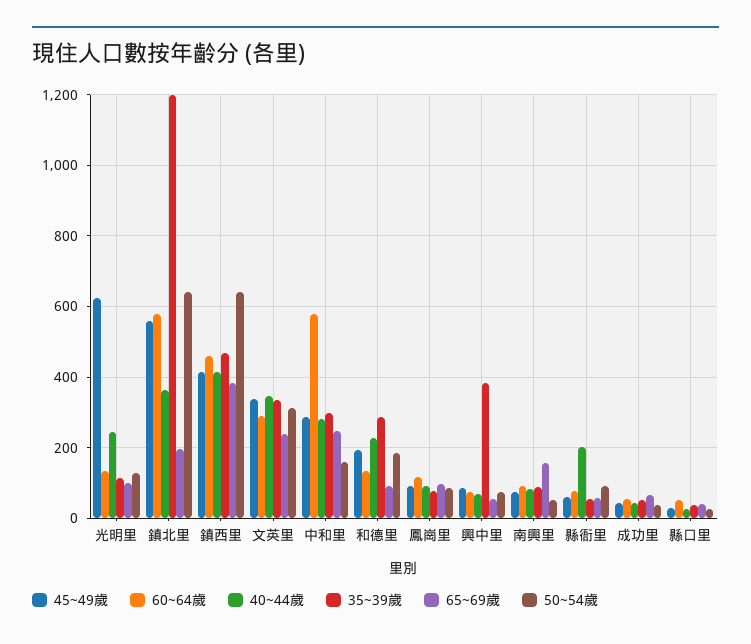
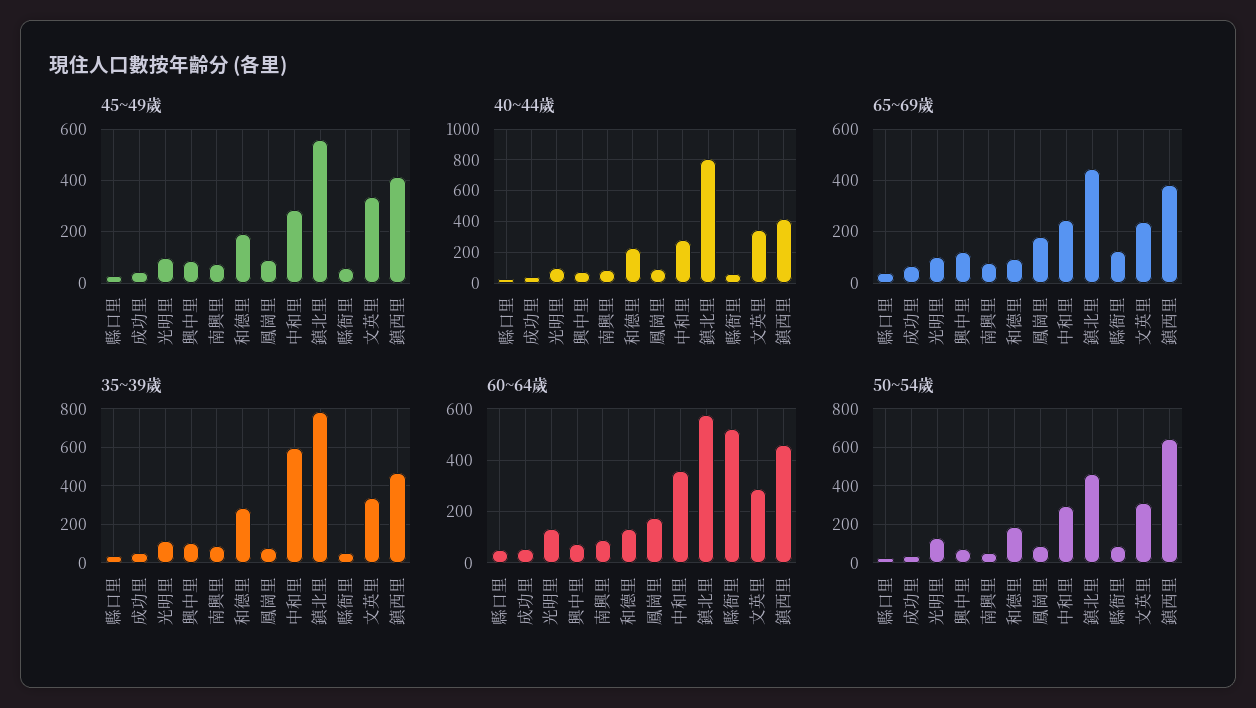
  {
    "45~49歲": {
-     "光明里": 620,
+     "光明里": 100,
      "鎮北里": 560,
      "鎮西里": 420,
      "文英里": 340,
      "中和里": 280,
      "和德里": 200,
      "鳳崗里": 100,
      "興中里": 80,
      "南興里": 80,
      "縣衙里": 60,
      "成功里": 40,
      "縣口里": 20
    },
    "60~64歲": {
      "光明里": 140,
      "鎮北里": 580,
      "鎮西里": 460,
      "文英里": 300,
-     "中和里": 580,
+     "中和里": 350,
      "和德里": 140,
-     "鳳崗里": 120,
+     "鳳崗里": 175,
      "興中里": 80,
      "南興里": 100,
-     "縣衙里": 80,
+     "縣衙里": 525,
      "成功里": 60,
      "縣口里": 60
    },
    "40~44歲": {
-     "光明里": 240,
+     "光明里": 100,
-     "鎮北里": 360,
+     "鎮北里": 800,
      "鎮西里": 420,
      "文英里": 340,
      "中和里": 280,
      "和德里": 220,
      "鳳崗里": 100,
      "興中里": 60,
      "南興里": 80,
-     "縣衙里": 200,
+     "縣衙里": 50,
      "成功里": 40,
      "縣口里": 20
    },
    "35~39歲": {
      "光明里": 120,
-     "鎮北里": 1200,
+     "鎮北里": 800,
      "鎮西里": 460,
      "文英里": 340,
-     "中和里": 300,
+     "中和里": 600,
      "和德里": 280,
      "鳳崗里": 80,
-     "興中里": 380,
+     "興中里": 100,
      "南興里": 80,
      "縣衙里": 60,
      "成功里": 60,
      "縣口里": 40
    },
    "65~69歲": {
      "光明里": 100,
-     "鎮北里": 200,
+     "鎮北里": 450,
      "鎮西里": 380,
      "文英里": 240,
      "中和里": 240,
      "和德里": 100,
-     "鳳崗里": 100,
+     "鳳崗里": 175,
-     "興中里": 60,
+     "興中里": 125,
-     "南興里": 160,
+     "南興里": 75,
-     "縣衙里": 60,
+     "縣衙里": 125,
      "成功里": 60,
      "縣口里": 40
    },
    "50~54歲": {
      "光明里": 120,
-     "鎮北里": 640,
+     "鎮北里": 450,
      "鎮西里": 640,
      "文英里": 320,
-     "中和里": 160,
+     "中和里": 300,
      "和德里": 180,
      "鳳崗里": 80,
      "興中里": 80,
      "南興里": 60,
      "縣衙里": 100,
      "成功里": 40,
      "縣口里": 20
    }
  }

